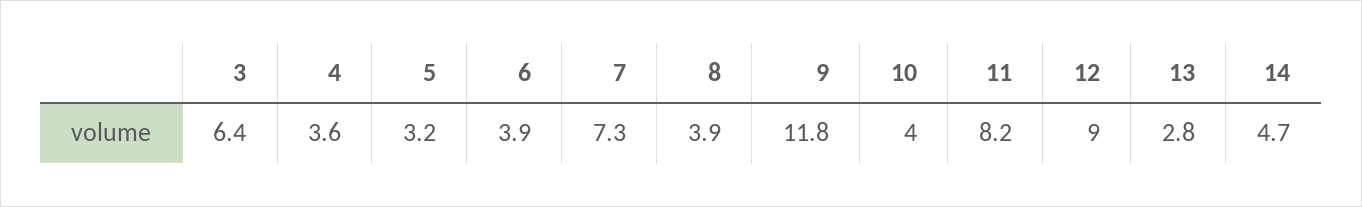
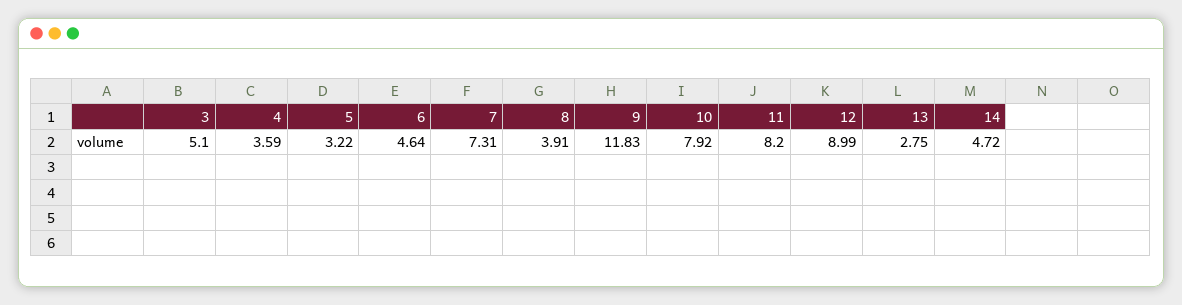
  {
-   "3": 6.4,
+   "3": 5.1,
    "4": 3.59,
    "5": 3.22,
-   "6": 3.9,
+   "6": 4.64,
    "7": 7.31,
    "8": 3.91,
    "9": 11.83,
-   "10": 4,
+   "10": 7.92,
    "11": 8.2,
    "12": 8.99,
    "13": 2.75,
    "14": 4.72
  }

